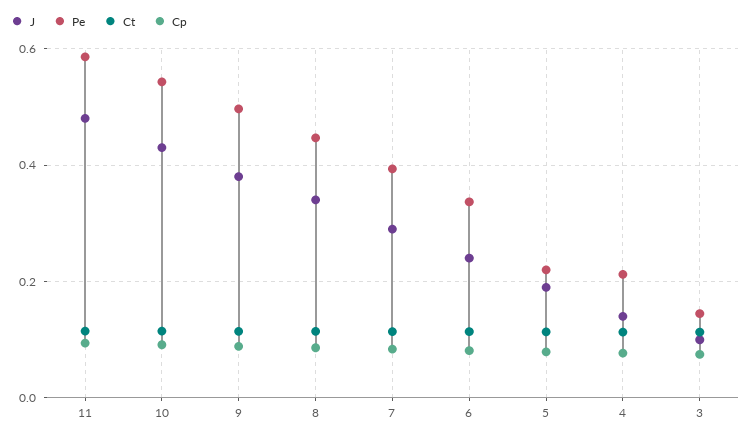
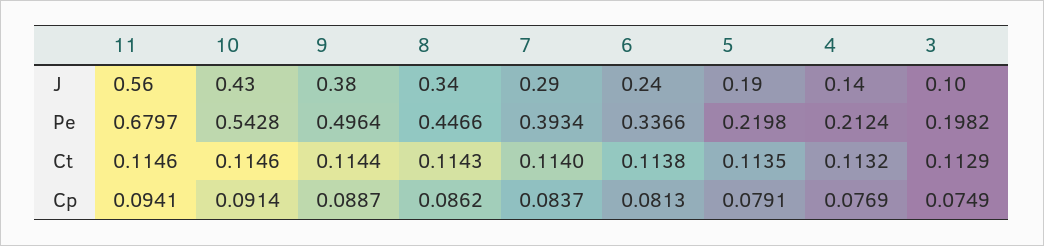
  {
    "J": {
-     "11": 0.48,
+     "11": 0.56,
      "10": 0.43,
      "9": 0.38,
      "8": 0.34,
      "7": 0.29,
      "6": 0.24,
      "5": 0.19,
      "4": 0.14,
      "3": 0.1
    },
    "Pe": {
-     "11": 0.58,
+     "11": 0.6797,
      "10": 0.5428,
      "9": 0.4964,
      "8": 0.4466,
      "7": 0.3934,
      "6": 0.3366,
      "5": 0.2198,
      "4": 0.2124,
-     "3": 0.14
+     "3": 0.1982
    },
    "Ct": {
      "11": 0.1146,
      "10": 0.1146,
      "9": 0.1144,
      "8": 0.1143,
      "7": 0.114,
      "6": 0.1138,
      "5": 0.1135,
      "4": 0.1132,
      "3": 0.1129
    },
    "Cp": {
      "11": 0.0941,
      "10": 0.0914,
      "9": 0.0887,
      "8": 0.0862,
      "7": 0.0837,
      "6": 0.0813,
      "5": 0.0791,
      "4": 0.0769,
      "3": 0.0749
    }
  }

